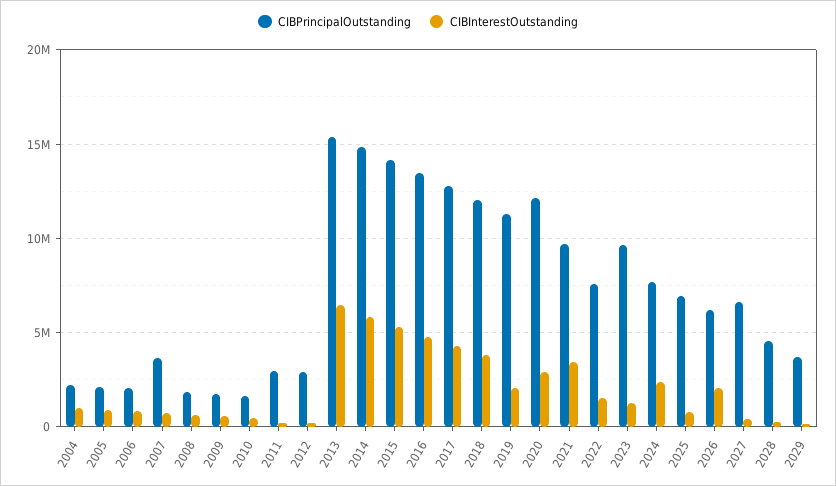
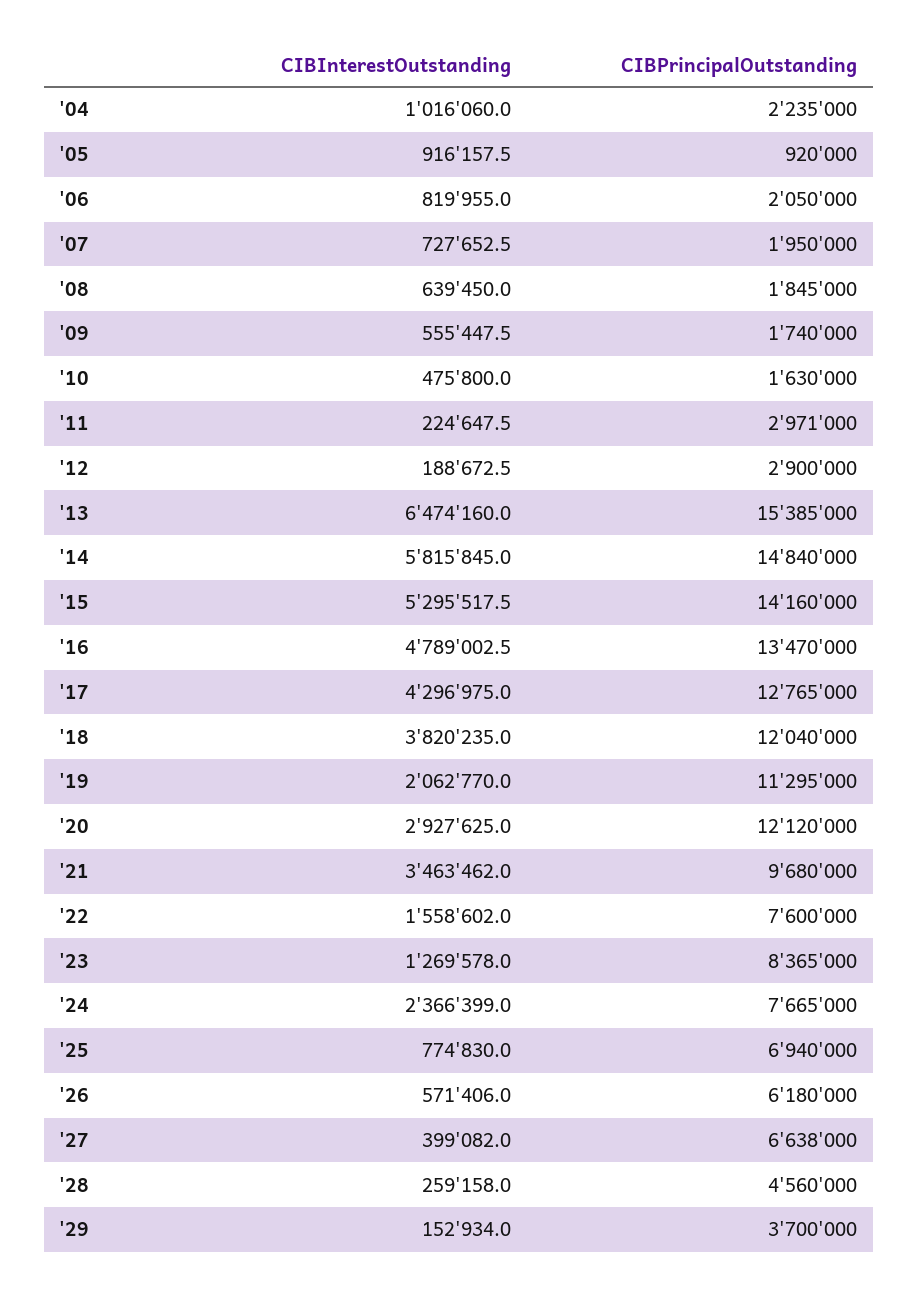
  {
    "CIBPrincipalOutstanding": {
      "2004": 2235000,
-     "2005": 2000000,
+     "2005": 920000,
      "2006": 2050000,
-     "2007": 3500000,
+     "2007": 1950000,
      "2008": 1845000,
      "2009": 1740000,
      "2010": 1630000,
      "2011": 2971000,
      "2012": 2900000,
      "2013": 15385000,
      "2014": 14840000,
      "2015": 14160000,
      "2016": 13470000,
      "2017": 12765000,
      "2018": 12040000,
      "2019": 11295000,
      "2020": 12120000,
      "2021": 9680000,
      "2022": 7600000,
-     "2023": 9500000,
+     "2023": 8365000,
      "2024": 7665000,
      "2025": 6940000,
      "2026": 6180000,
      "2027": 6638000,
      "2028": 4560000,
      "2029": 3700000
    },
    "CIBInterestOutstanding": {
      "2004": 1016060,
      "2005": 916157.5,
      "2006": 819955,
      "2007": 727652.5,
      "2008": 639450,
      "2009": 555447.5,
      "2010": 475800,
      "2011": 224647.5,
      "2012": 188672.5,
      "2013": 6474160,
      "2014": 5815845,
      "2015": 5295517.5,
      "2016": 4789002.5,
      "2017": 4296975,
      "2018": 3820235,
      "2019": 2062770,
      "2020": 2927625,
      "2021": 3463462,
      "2022": 1558602,
      "2023": 1269578,
      "2024": 2366399,
      "2025": 774830,
-     "2026": 2000000,
+     "2026": 571406,
      "2027": 399082,
      "2028": 259158,
      "2029": 152934
    }
  }

